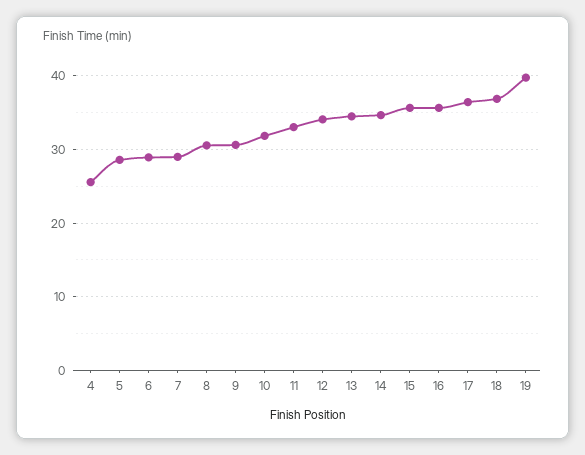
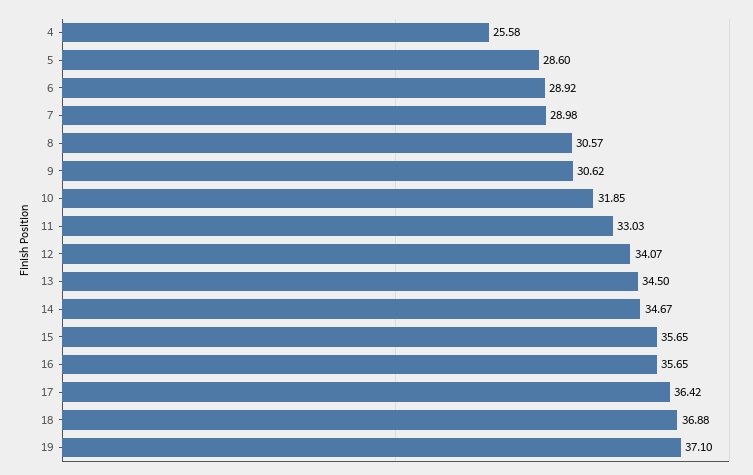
  {
    "4": 25.58,
    "5": 28.6,
    "6": 28.92,
    "7": 28.98,
    "8": 30.57,
    "9": 30.62,
    "10": 31.85,
    "11": 33.03,
    "12": 34.07,
    "13": 34.5,
    "14": 34.67,
    "15": 35.65,
    "16": 35.65,
    "17": 36.42,
    "18": 36.88,
-   "19": 40
+   "19": 37.1
  }

